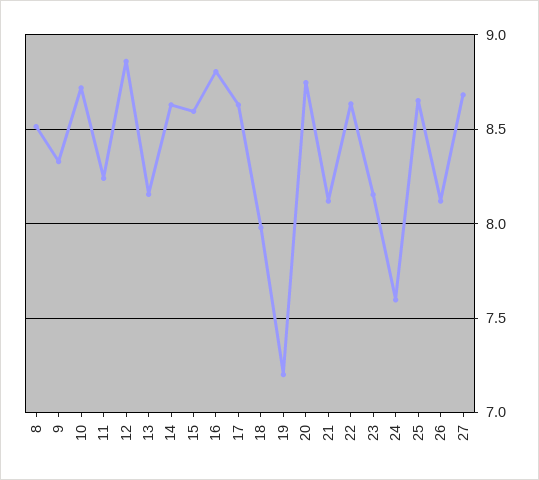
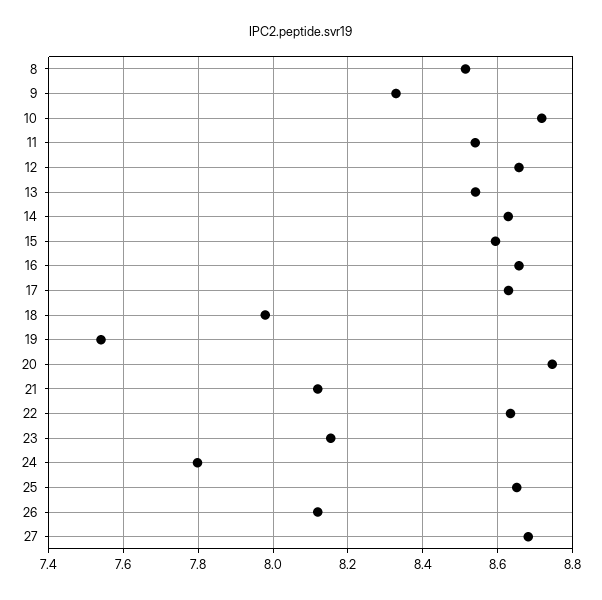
  {
    "8": 8.52,
    "9": 8.32,
    "10": 8.72,
-   "11": 8.25,
+   "11": 8.54,
-   "12": 8.85,
+   "12": 8.66,
-   "13": 8.15,
+   "13": 8.54,
    "14": 8.62,
    "15": 8.6,
-   "16": 8.8,
+   "16": 8.66,
    "17": 8.62,
    "18": 7.98,
-   "19": 7.2,
+   "19": 7.54,
    "20": 8.74,
    "21": 8.12,
    "22": 8.64,
    "23": 8.16,
-   "24": 7.6,
+   "24": 7.8,
    "25": 8.66,
    "26": 8.12,
    "27": 8.68
  }

